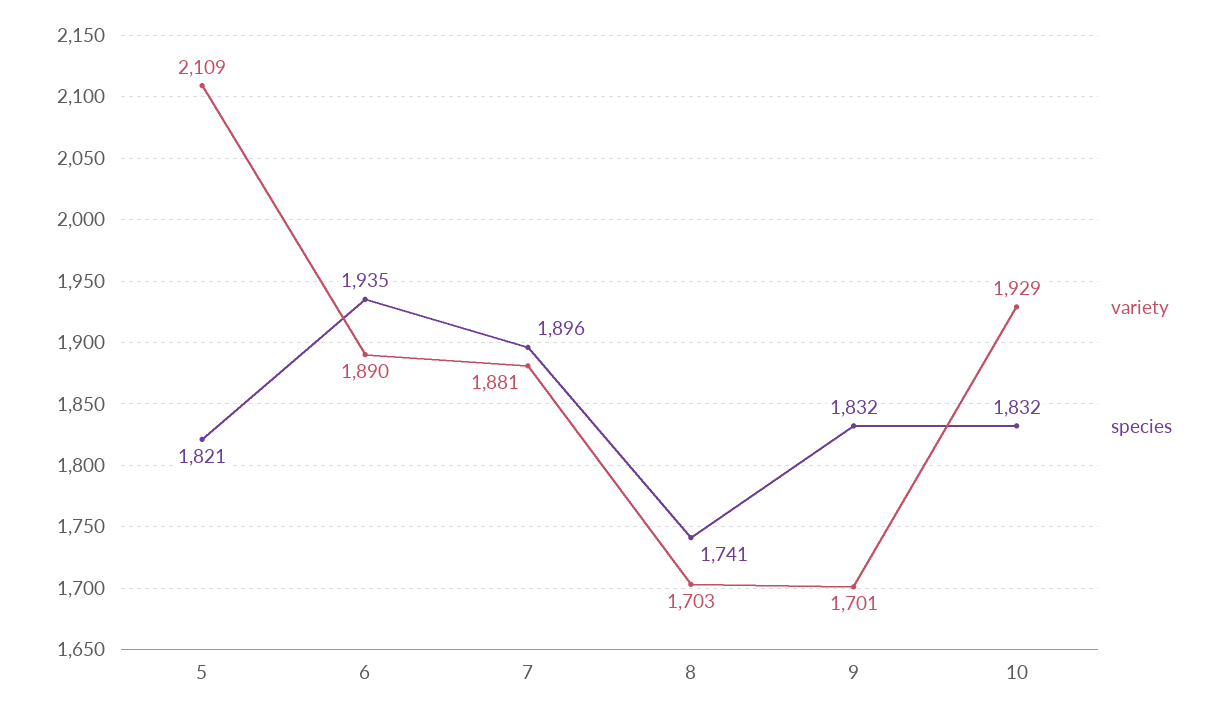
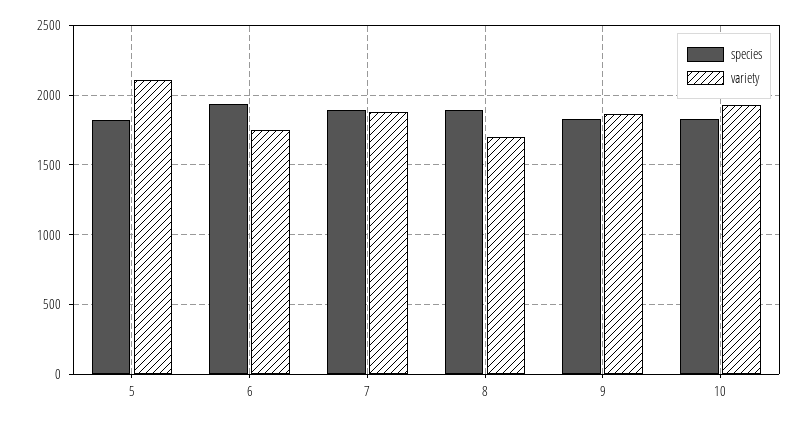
  {
    "variety": {
      "5": 2109,
-     "6": 1890,
+     "6": 1750,
      "7": 1881,
      "8": 1703,
-     "9": 1701,
+     "9": 1850,
      "10": 1929
    },
    "species": {
      "5": 1821,
      "6": 1935,
      "7": 1896,
-     "8": 1741,
+     "8": 1900,
      "9": 1832,
      "10": 1832
    }
  }

